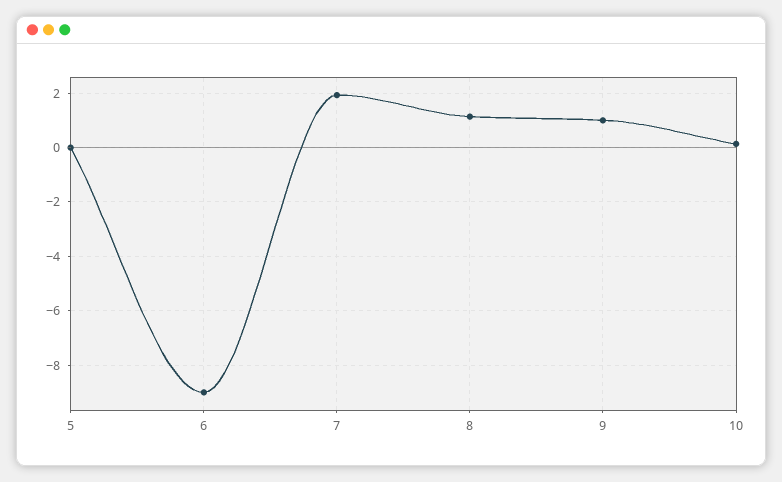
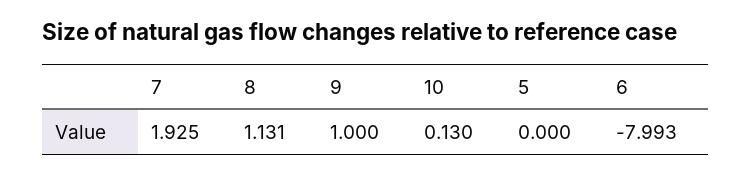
  {
    "5": 0,
-   "6": -9,
+   "6": -7.993,
    "7": 1.925,
    "8": 1.131,
    "9": 1,
    "10": 0.13
  }

